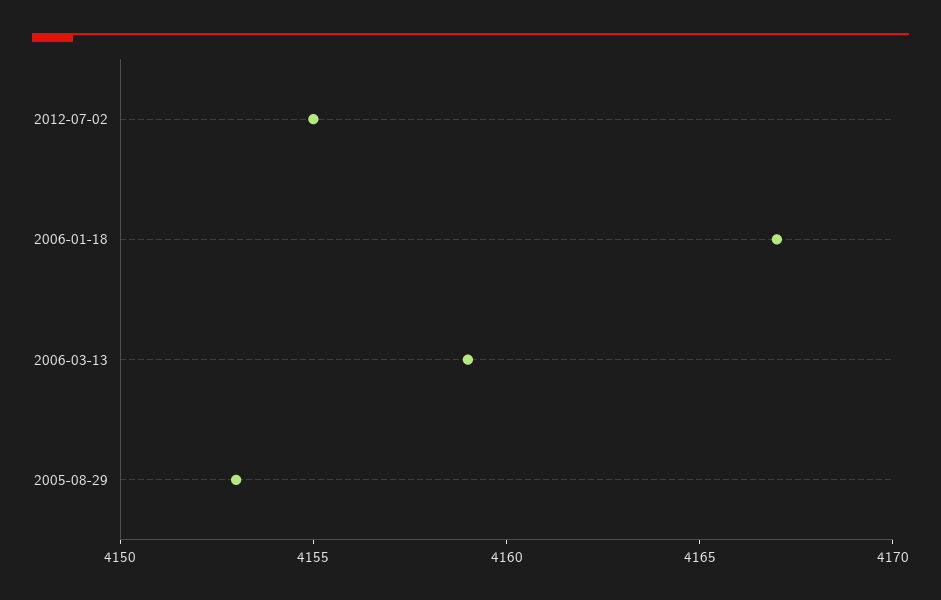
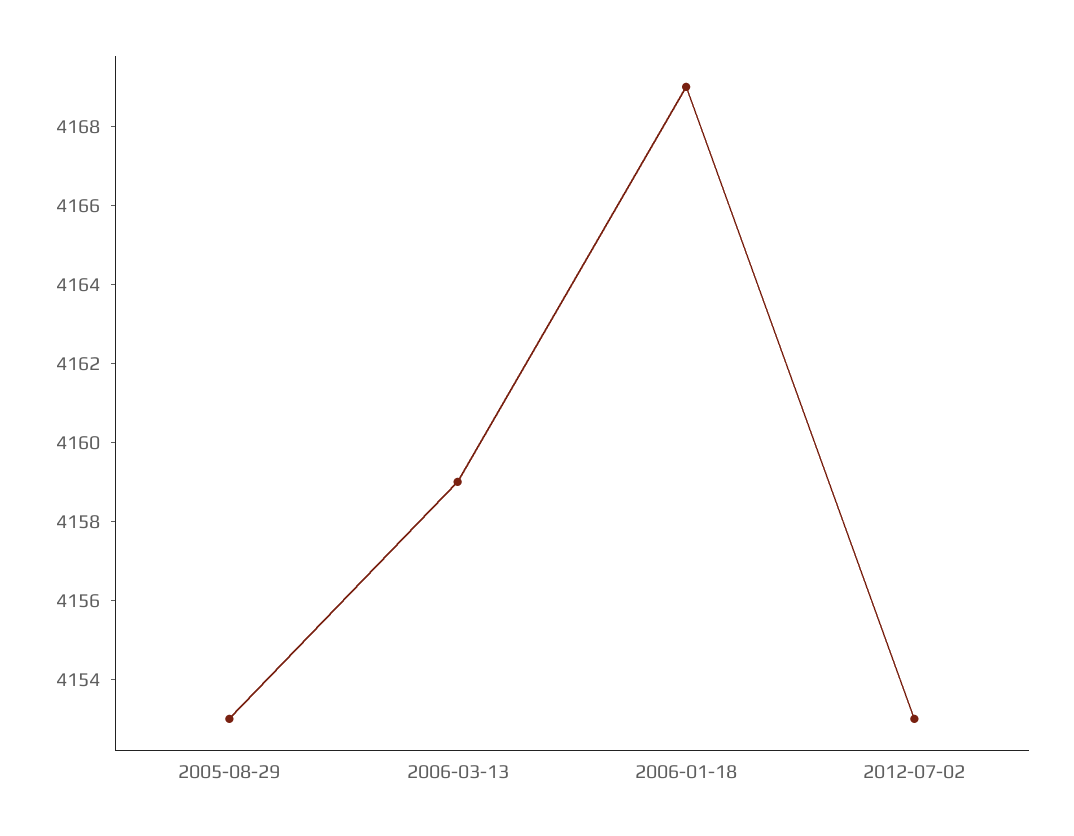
  {
-   "2012-07-02": 4155,
+   "2012-07-02": 4153,
-   "2006-01-18": 4167,
+   "2006-01-18": 4169,
    "2006-03-13": 4159,
    "2005-08-29": 4153
  }

